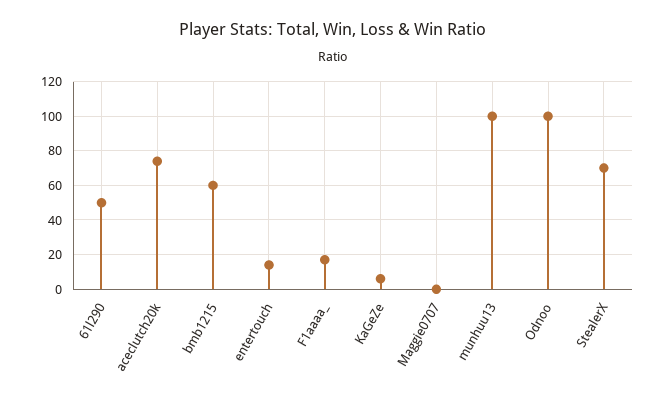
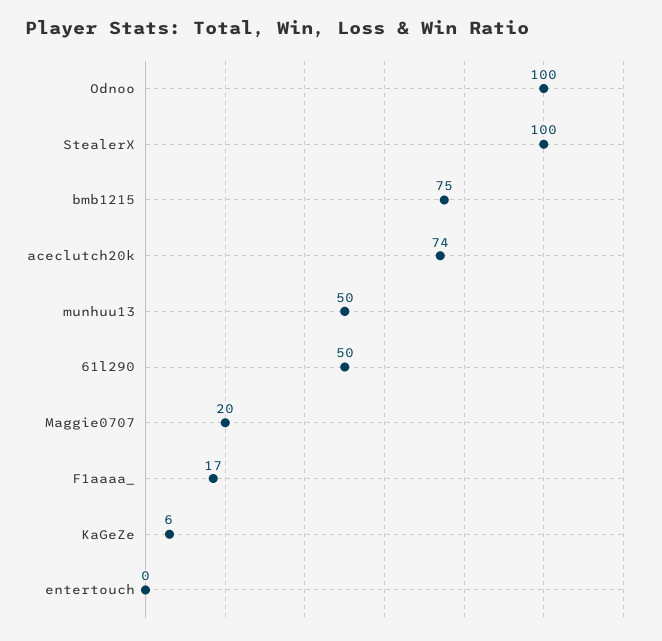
  {
    "61l290": 50,
    "aceclutch20k": 74,
-   "bmb1215": 60,
+   "bmb1215": 75,
-   "entertouch": 15,
+   "entertouch": 0,
    "F1aaaa_": 17,
    "KaGeZe": 6,
-   "Maggie0707": 0,
+   "Maggie0707": 20,
-   "munhuu13": 100,
+   "munhuu13": 50,
    "Odnoo": 100,
-   "StealerX": 70
+   "StealerX": 100
  }

